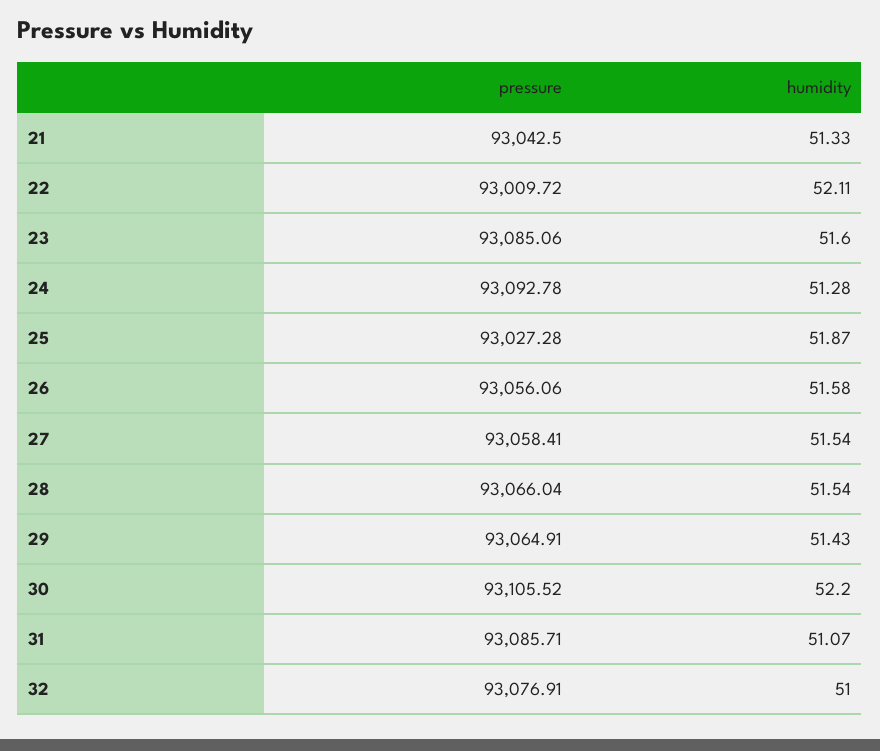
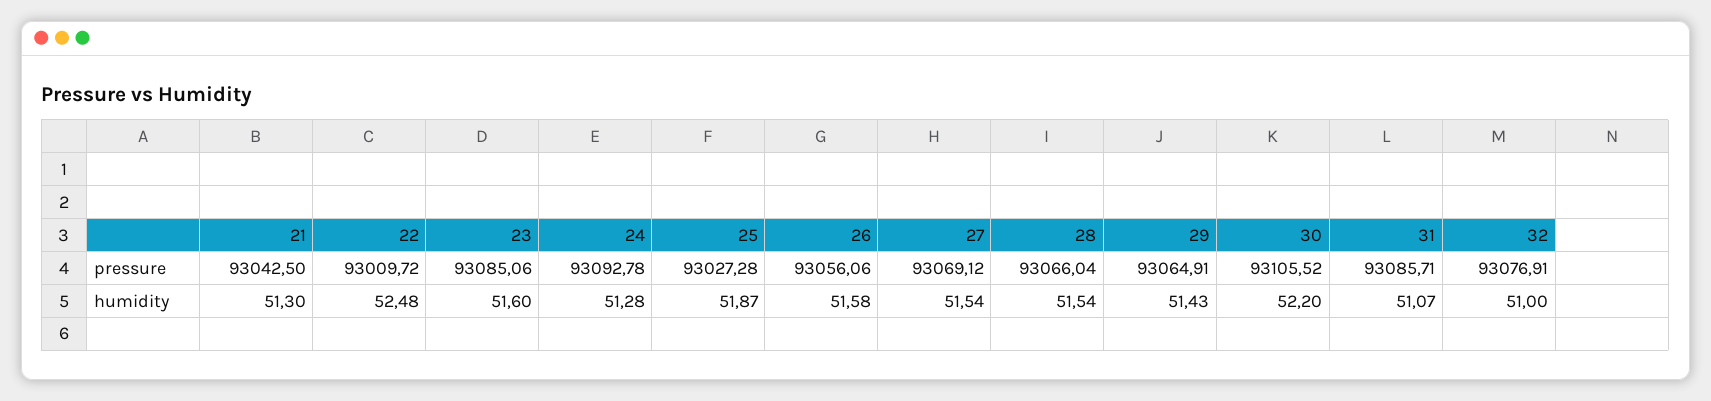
  {
    "pressure": {
      "21": 93042.5,
      "22": 93009.72,
      "23": 93085.06,
      "24": 93092.78,
      "25": 93027.28,
      "26": 93056.06,
-     "27": 93058.41,
+     "27": 93069.12,
      "28": 93066.04,
      "29": 93064.91,
      "30": 93105.52,
      "31": 93085.71,
      "32": 93076.91
    },
    "humidity": {
-     "21": 51.33,
+     "21": 51.3,
-     "22": 52.11,
+     "22": 52.48,
      "23": 51.6,
      "24": 51.28,
      "25": 51.87,
      "26": 51.58,
      "27": 51.54,
      "28": 51.54,
      "29": 51.43,
      "30": 52.2,
      "31": 51.07,
      "32": 51
    }
  }

